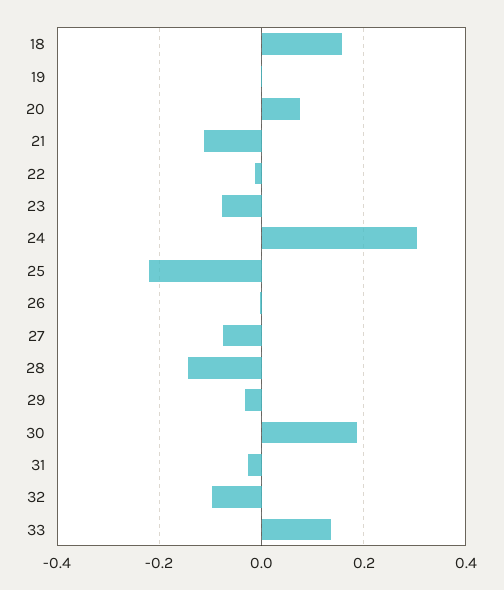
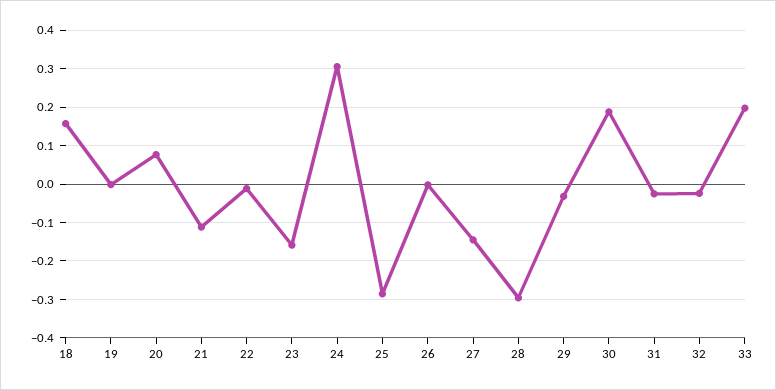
  {
    "18": 0.16,
    "19": 0,
    "20": 0.08,
    "21": -0.12,
    "22": -0.02,
-   "23": -0.08,
+   "23": -0.16,
    "24": 0.3,
-   "25": -0.22,
+   "25": -0.28,
    "26": 0,
-   "27": -0.08,
+   "27": -0.14,
-   "28": -0.14,
+   "28": -0.3,
    "29": -0.04,
    "30": 0.18,
    "31": -0.02,
-   "32": -0.1,
+   "32": -0.02,
-   "33": 0.14
+   "33": 0.2
  }

